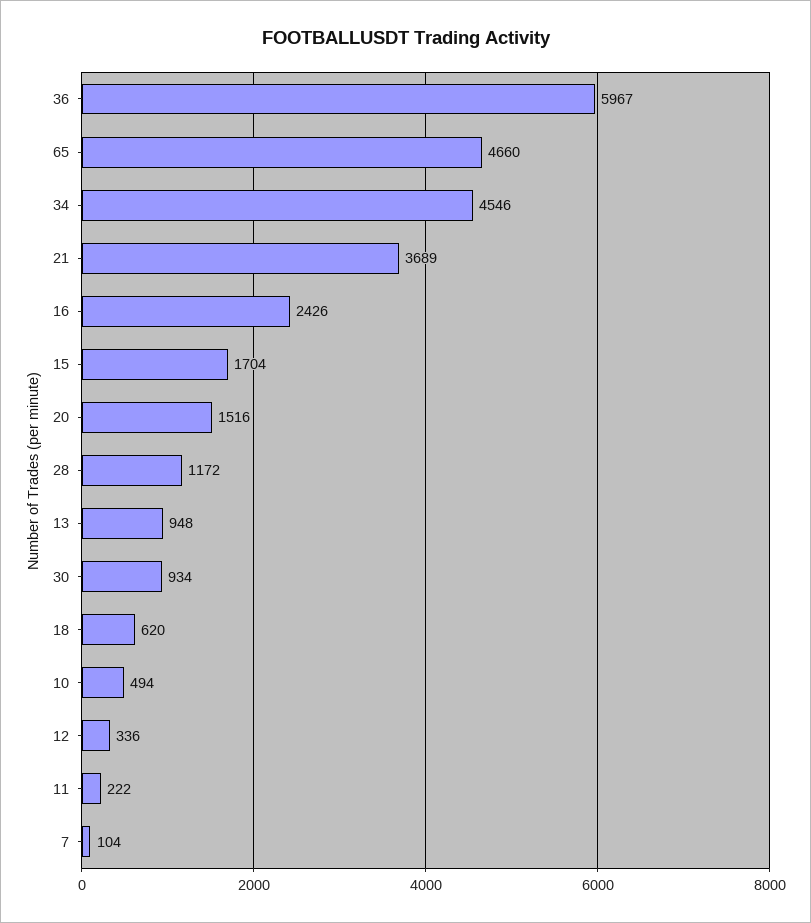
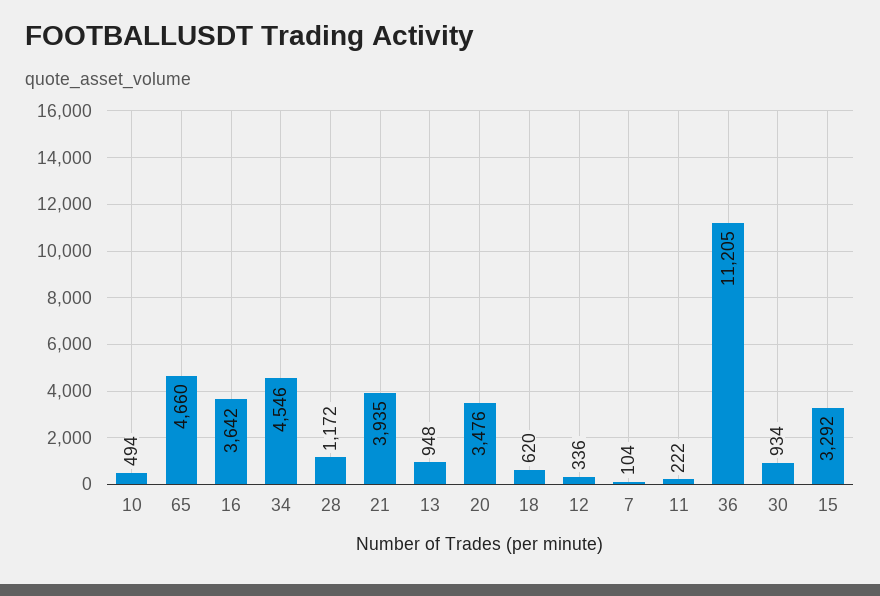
  {
-   "36": 5967,
+   "36": 11205,
    "65": 4660,
    "34": 4546,
-   "21": 3689,
+   "21": 3935,
-   "16": 2426,
+   "16": 3642,
-   "15": 1704,
+   "15": 3292,
-   "20": 1516,
+   "20": 3476,
    "28": 1172,
    "13": 948,
    "30": 934,
    "18": 620,
    "10": 494,
    "12": 336,
    "11": 222,
    "7": 104
  }

